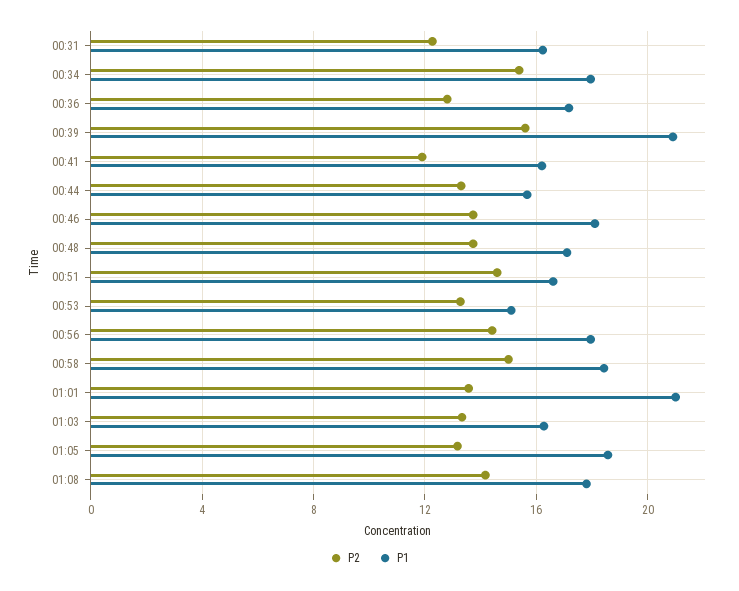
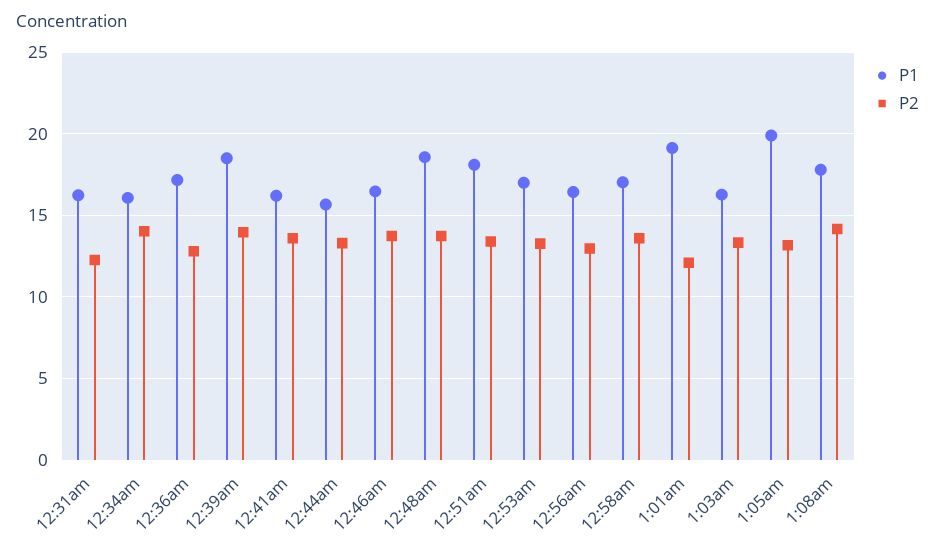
  {
    "P2": {
      "00:31": 12.5,
-     "00:34": 15.5,
+     "00:34": 14,
      "00:36": 13,
-     "00:39": 15.5,
+     "00:39": 14,
-     "00:41": 12,
+     "00:41": 13.5,
      "00:44": 13.5,
      "00:46": 13.5,
      "00:48": 13.5,
-     "00:51": 14.5,
+     "00:51": 13.5,
      "00:53": 13.5,
-     "00:56": 14.5,
+     "00:56": 13,
-     "00:58": 15,
+     "00:58": 13.5,
-     "01:01": 13.5,
+     "01:01": 12,
      "01:03": 13.5,
      "01:05": 13,
      "01:08": 14
    },
    "P1": {
      "00:31": 16,
-     "00:34": 18,
+     "00:34": 16,
      "00:36": 17,
-     "00:39": 21,
+     "00:39": 18.5,
      "00:41": 16,
      "00:44": 15.5,
-     "00:46": 18,
+     "00:46": 16.5,
-     "00:48": 17,
+     "00:48": 18.5,
-     "00:51": 16.5,
+     "00:51": 18,
-     "00:53": 15,
+     "00:53": 17,
-     "00:56": 18,
+     "00:56": 16.5,
-     "00:58": 18.5,
+     "00:58": 17,
-     "01:01": 21,
+     "01:01": 19,
      "01:03": 16.5,
-     "01:05": 18.5,
+     "01:05": 20,
      "01:08": 18
    }
  }

